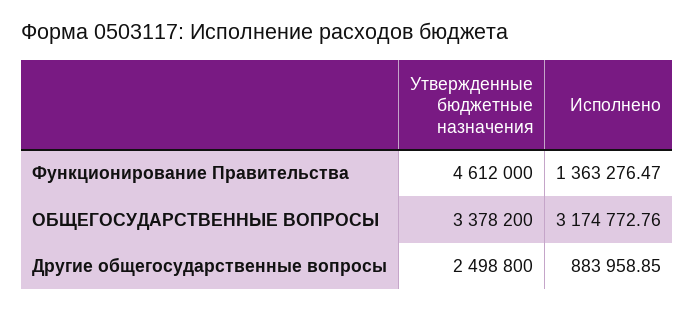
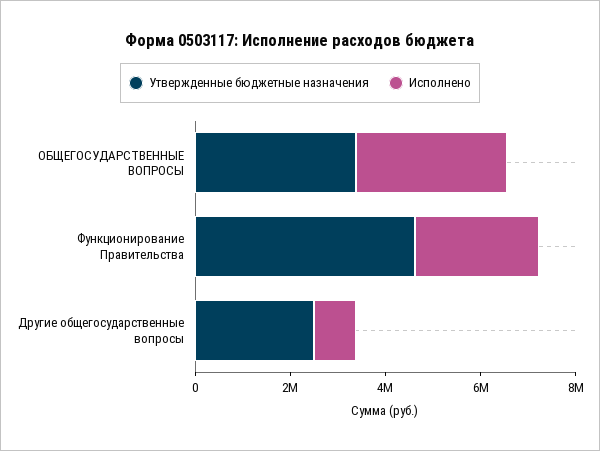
  {
    "Утвержденные бюджетные назначения": {
      "Функционирование Правительства": 4612000,
      "ОБЩЕГОСУДАРСТВЕННЫЕ ВОПРОСЫ": 3378200,
      "Другие общегосударственные вопросы": 2498800
    },
    "Исполнено": {
-     "Функционирование Правительства": 1363276.47,
+     "Функционирование Правительства": 2500000,
      "ОБЩЕГОСУДАРСТВЕННЫЕ ВОПРОСЫ": 3174772.76,
      "Другие общегосударственные вопросы": 883958.85
    }
  }

